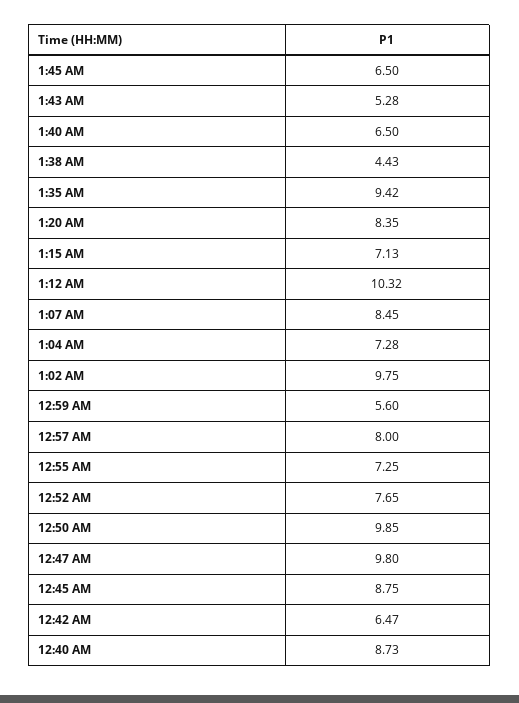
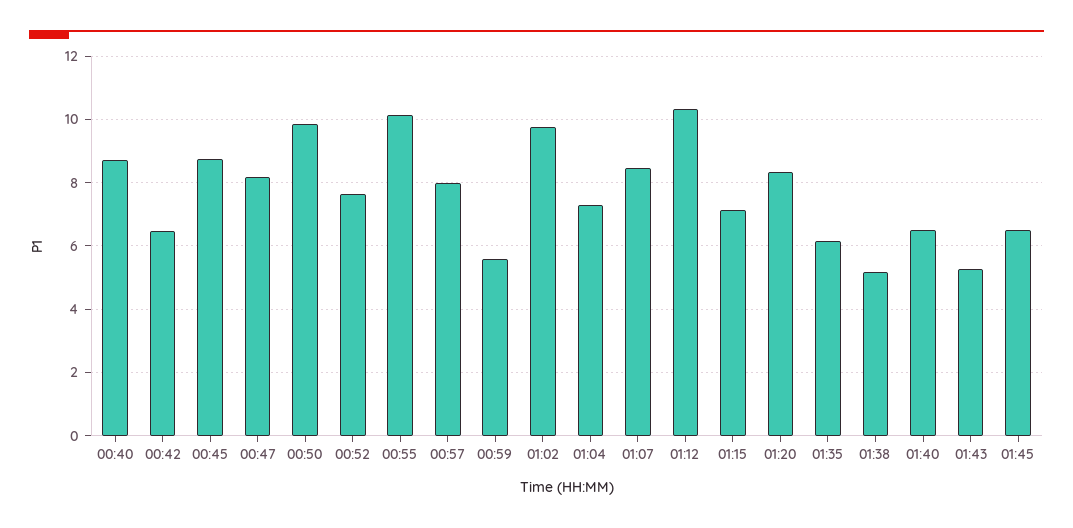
  {
    "1:45 AM": 6.5,
    "1:43 AM": 5.28,
    "1:40 AM": 6.5,
-   "1:38 AM": 4.43,
+   "1:38 AM": 5.2,
-   "1:35 AM": 9.42,
+   "1:35 AM": 6.2,
    "1:20 AM": 8.35,
    "1:15 AM": 7.13,
    "1:12 AM": 10.32,
    "1:07 AM": 8.45,
    "1:04 AM": 7.28,
    "1:02 AM": 9.75,
    "12:59 AM": 5.6,
    "12:57 AM": 8,
-   "12:55 AM": 7.25,
+   "12:55 AM": 10.2,
    "12:52 AM": 7.65,
    "12:50 AM": 9.85,
-   "12:47 AM": 9.8,
+   "12:47 AM": 8.2,
    "12:45 AM": 8.75,
    "12:42 AM": 6.47,
    "12:40 AM": 8.73
  }

